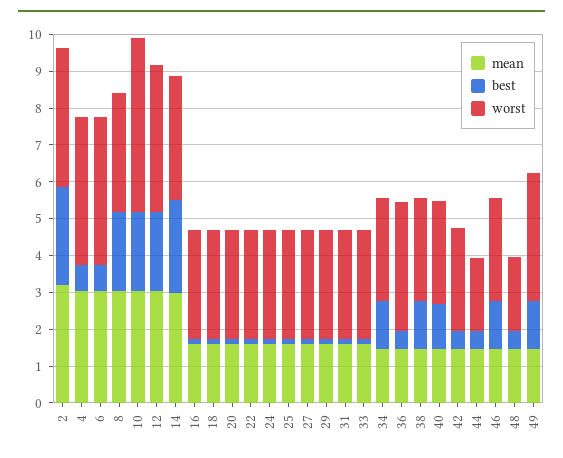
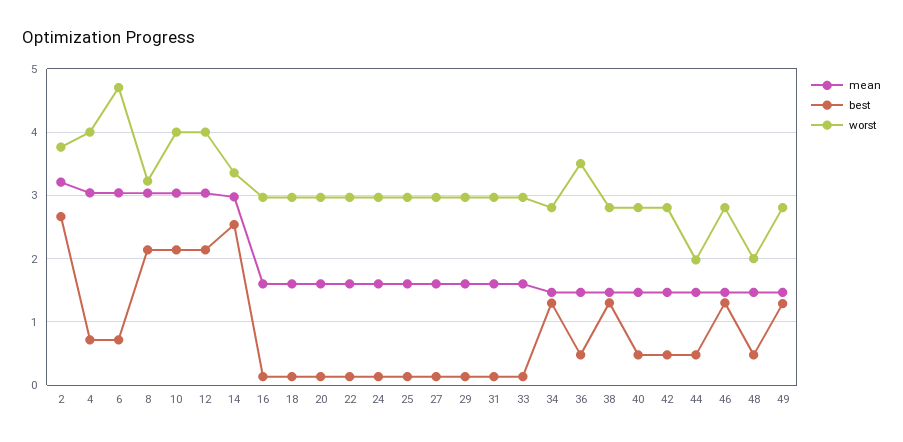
  {
    "mean": {
      "2": 3.2,
      "4": 3,
      "6": 3,
      "8": 3,
      "10": 3,
      "12": 3,
      "14": 3,
      "16": 1.6,
      "18": 1.6,
      "20": 1.6,
      "22": 1.6,
      "24": 1.6,
      "25": 1.6,
      "27": 1.6,
      "29": 1.6,
      "31": 1.6,
      "33": 1.6,
      "34": 1.5,
      "36": 1.5,
      "38": 1.5,
      "40": 1.5,
      "42": 1.5,
      "44": 1.5,
      "46": 1.5,
      "48": 1.5,
      "49": 1.5
    },
    "best": {
      "2": 2.7,
      "4": 0.7,
      "6": 0.7,
      "8": 2.1,
      "10": 2.1,
      "12": 2.1,
      "14": 2.5,
      "16": 0.1,
      "18": 0.1,
      "20": 0.1,
      "22": 0.1,
      "24": 0.1,
      "25": 0.1,
      "27": 0.1,
      "29": 0.1,
      "31": 0.1,
      "33": 0.1,
      "34": 1.3,
      "36": 0.5,
      "38": 1.3,
-     "40": 1.25,
+     "40": 0.5,
      "42": 0.5,
      "44": 0.5,
      "46": 1.3,
      "48": 0.5,
      "49": 1.3
    },
    "worst": {
      "2": 3.8,
      "4": 4,
-     "6": 4,
+     "6": 4.7,
      "8": 3.2,
-     "10": 4.75,
+     "10": 4,
      "12": 4,
      "14": 3.4,
      "16": 3,
      "18": 3,
      "20": 3,
      "22": 3,
      "24": 3,
      "25": 3,
      "27": 3,
      "29": 3,
      "31": 3,
      "33": 3,
      "34": 2.8,
      "36": 3.5,
      "38": 2.8,
      "40": 2.8,
      "42": 2.8,
      "44": 2,
      "46": 2.8,
      "48": 2,
-     "49": 3.5
+     "49": 2.8
    }
  }

